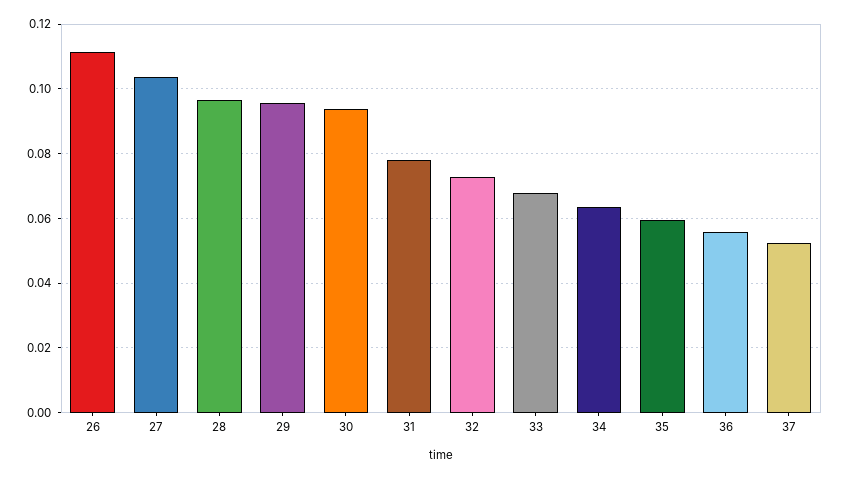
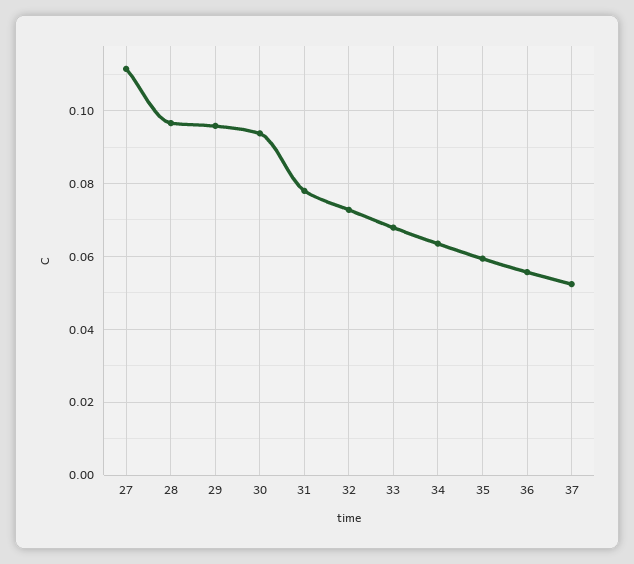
  {
-   "26": 0.112,
-   "27": 0.104,
+   "27": 0.112,
    "28": 0.096,
    "29": 0.096,
    "30": 0.094,
    "31": 0.078,
    "32": 0.072,
    "33": 0.068,
    "34": 0.064,
    "35": 0.06,
    "36": 0.056,
    "37": 0.052
  }

